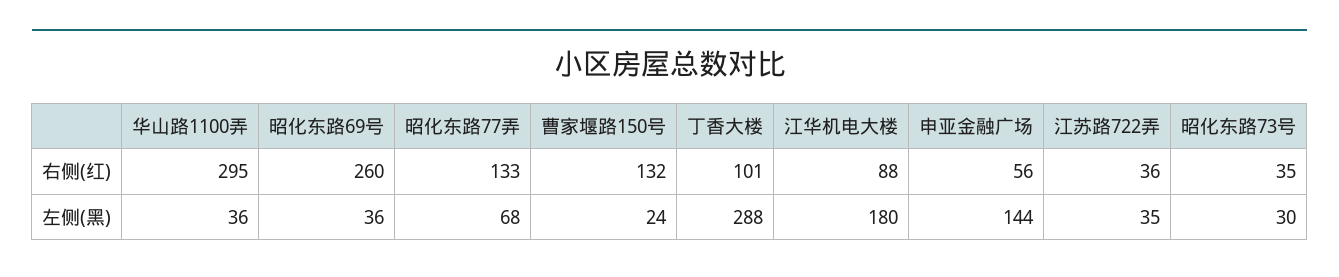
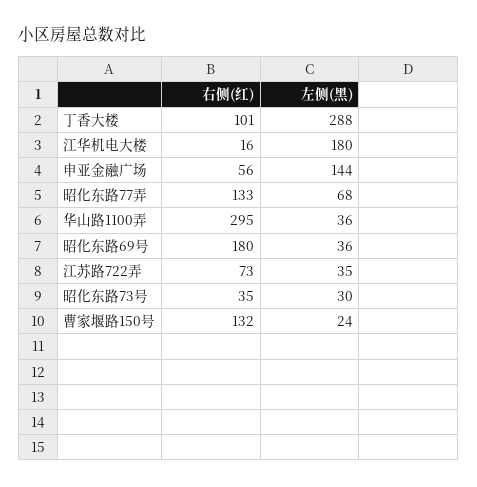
  {
    "华山路1100弄": {
      "右侧(红)": 295,
      "左侧(黑)": 36
    },
    "昭化东路69号": {
-     "右侧(红)": 260,
+     "右侧(红)": 180,
      "左侧(黑)": 36
    },
    "昭化东路77弄": {
      "右侧(红)": 133,
      "左侧(黑)": 68
    },
    "曹家堰路150号": {
      "右侧(红)": 132,
      "左侧(黑)": 24
    },
    "丁香大楼": {
      "右侧(红)": 101,
      "左侧(黑)": 288
    },
    "江华机电大楼": {
-     "右侧(红)": 88,
+     "右侧(红)": 16,
      "左侧(黑)": 180
    },
    "申亚金融广场": {
      "右侧(红)": 56,
      "左侧(黑)": 144
    },
    "江苏路722弄": {
-     "右侧(红)": 36,
+     "右侧(红)": 73,
      "左侧(黑)": 35
    },
    "昭化东路73号": {
      "右侧(红)": 35,
      "左侧(黑)": 30
    }
  }

